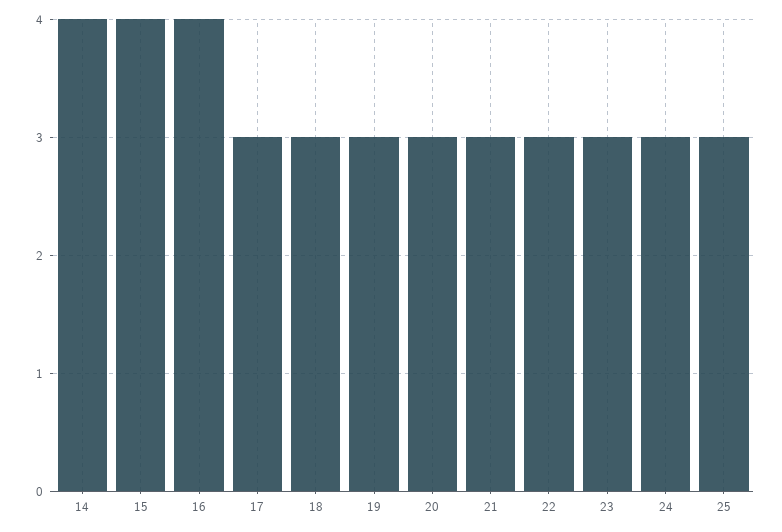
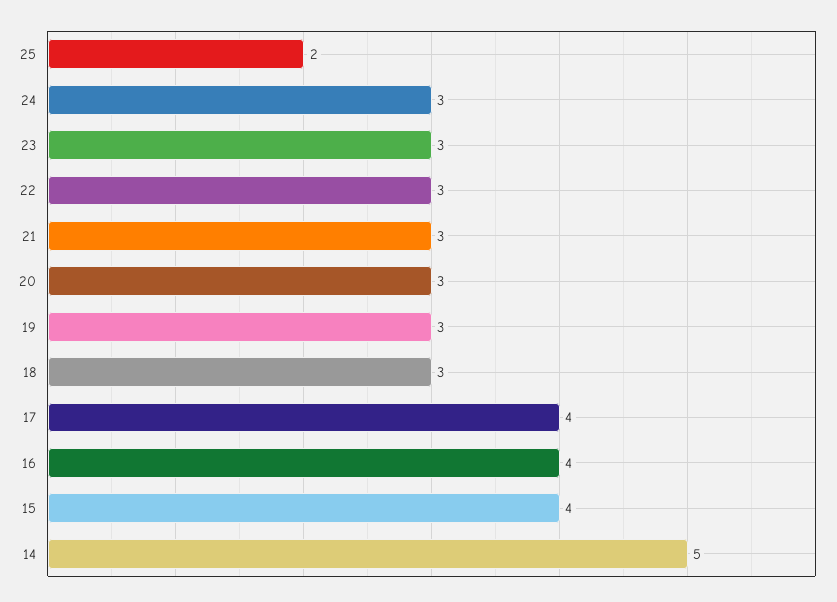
  {
-   "14": 4,
+   "14": 5,
    "15": 4,
    "16": 4,
-   "17": 3,
+   "17": 4,
    "18": 3,
    "19": 3,
    "20": 3,
    "21": 3,
    "22": 3,
    "23": 3,
    "24": 3,
-   "25": 3
+   "25": 2
  }

